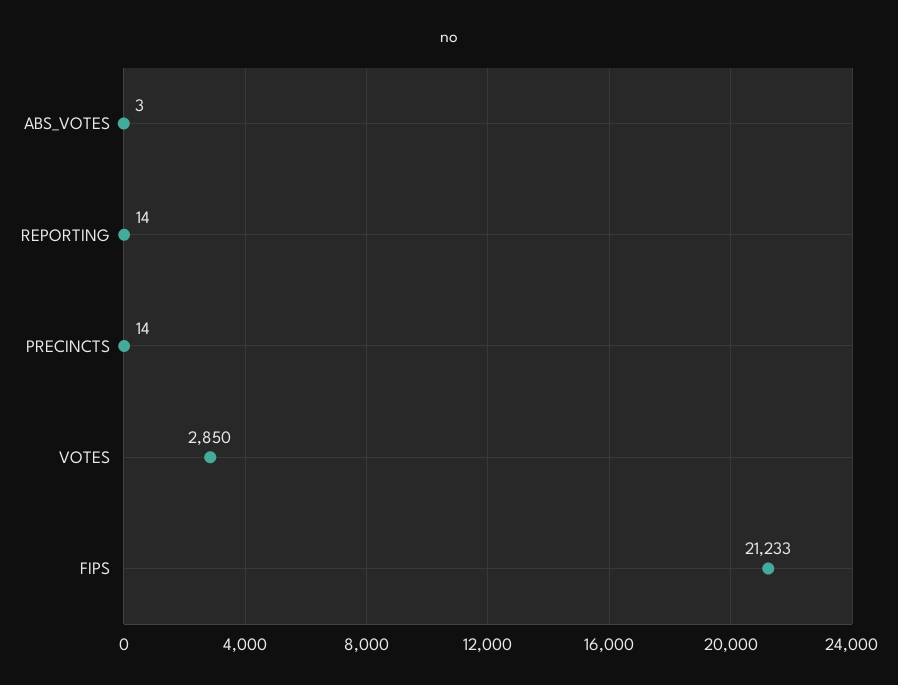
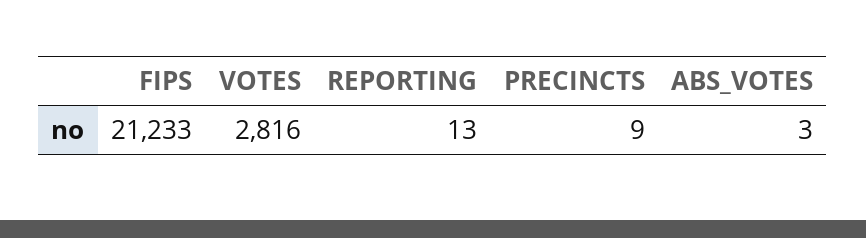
  {
    "ABS_VOTES": 3,
-   "REPORTING": 14,
+   "REPORTING": 13,
-   "PRECINCTS": 14,
+   "PRECINCTS": 9,
-   "VOTES": 2850,
+   "VOTES": 2816,
    "FIPS": 21233
  }

